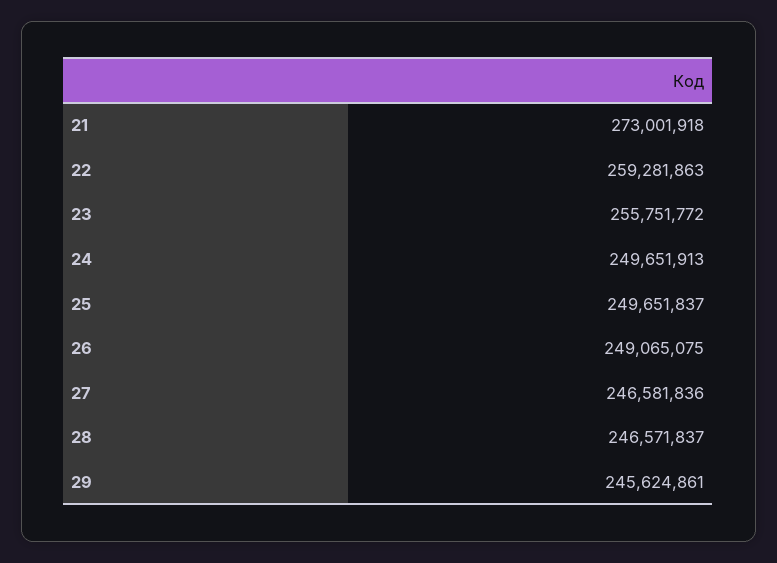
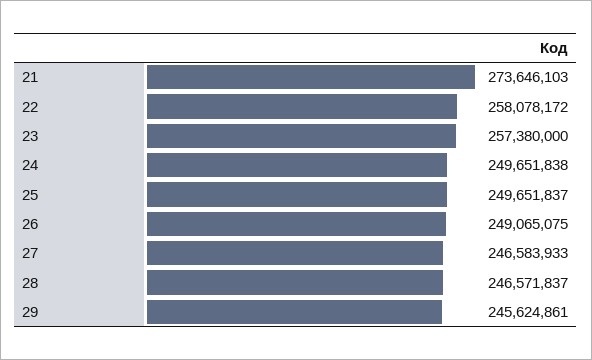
  {
-   "21": 273001918,
+   "21": 273646103,
-   "22": 259281863,
+   "22": 258078172,
-   "23": 255751772,
+   "23": 257380000,
-   "24": 249651913,
+   "24": 249651838,
    "25": 249651837,
    "26": 249065075,
-   "27": 246581836,
+   "27": 246583933,
    "28": 246571837,
    "29": 245624861
  }

